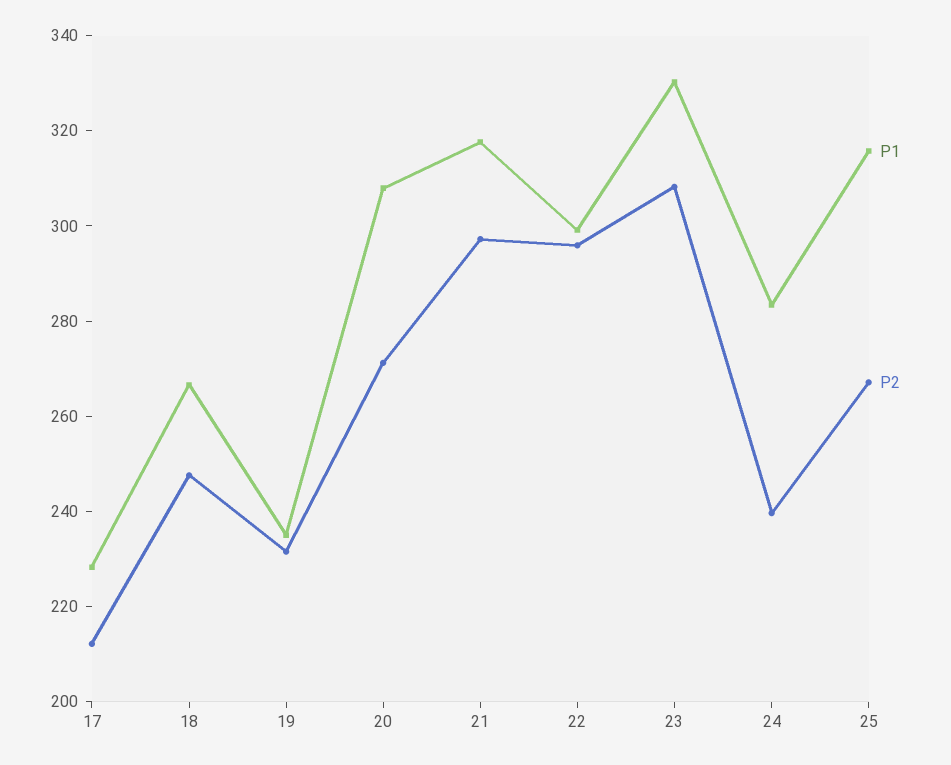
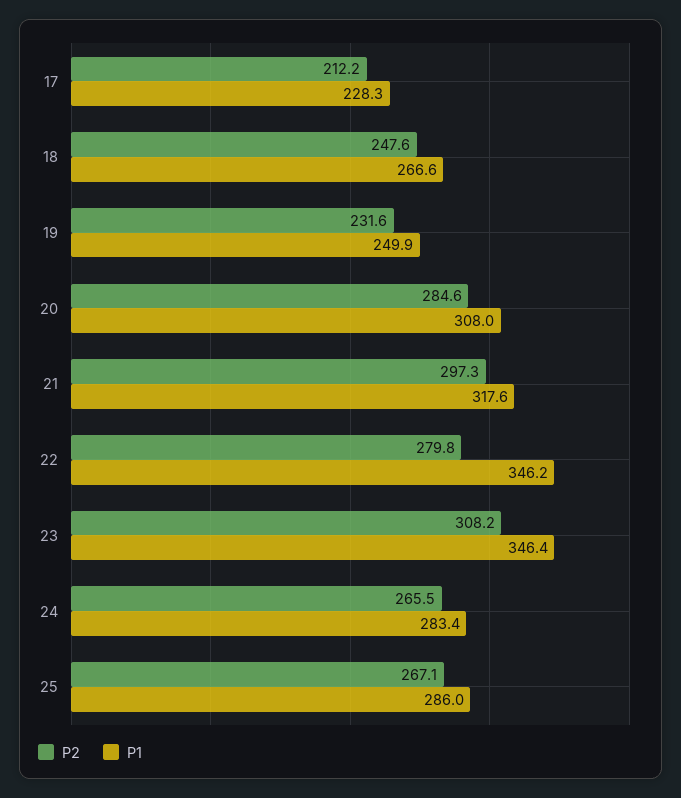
  {
    "P1": {
      "17": 228.3,
      "18": 266.6,
-     "19": 235,
+     "19": 249.9,
      "20": 308,
      "21": 317.6,
-     "22": 300,
+     "22": 346.2,
-     "23": 330,
+     "23": 346.4,
      "24": 283.4,
-     "25": 315
+     "25": 286
    },
    "P2": {
      "17": 212.2,
      "18": 247.6,
      "19": 231.6,
-     "20": 270,
+     "20": 284.6,
      "21": 297.3,
-     "22": 295,
+     "22": 279.8,
      "23": 308.2,
-     "24": 240,
+     "24": 265.5,
      "25": 267.1
    }
  }

